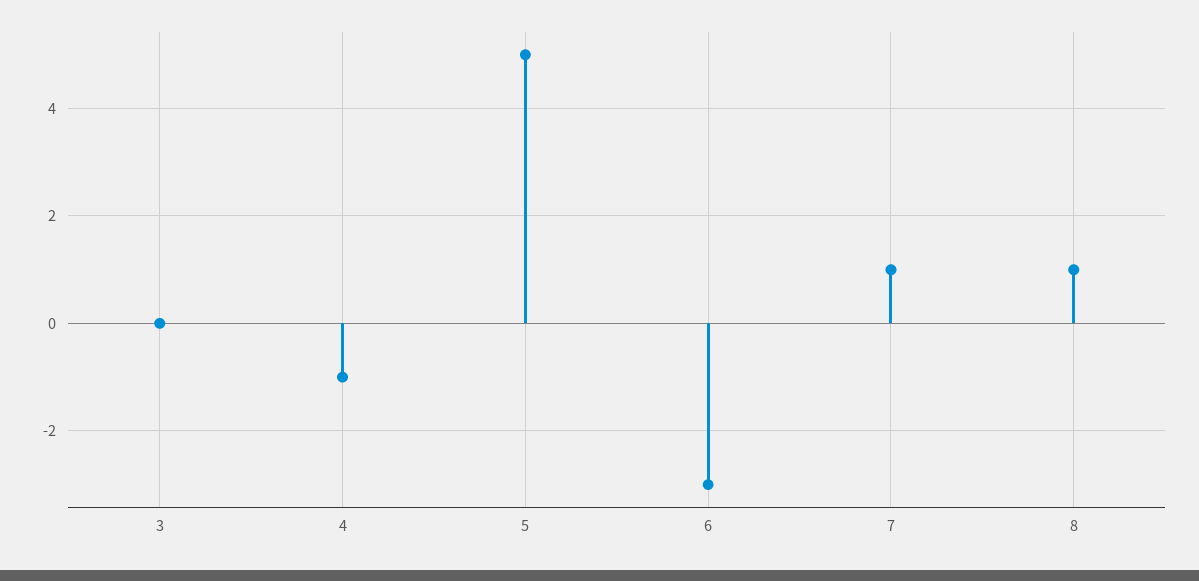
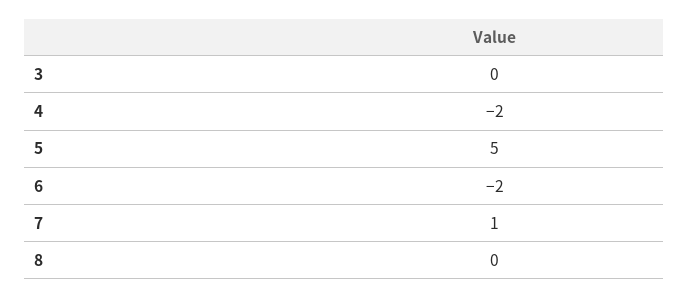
  {
    "3": 0,
-   "4": -1,
+   "4": -2,
    "5": 5,
-   "6": -3,
+   "6": -2,
    "7": 1,
-   "8": 1
+   "8": 0
  }

